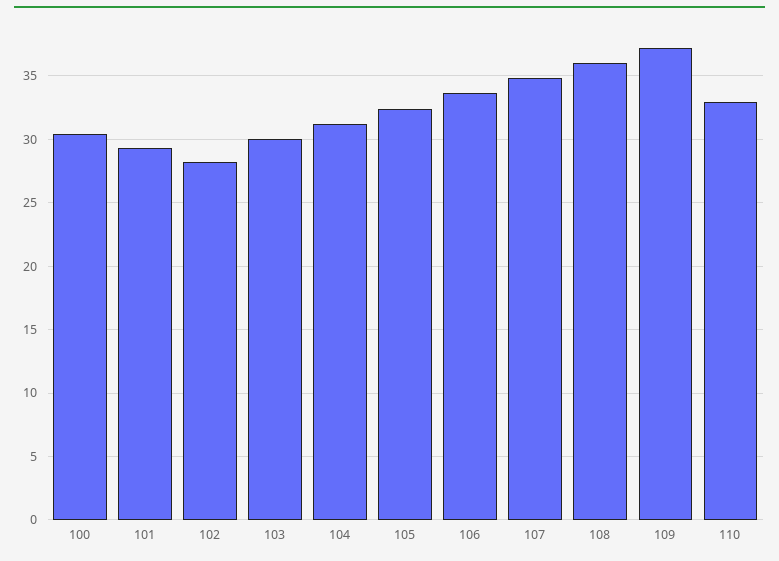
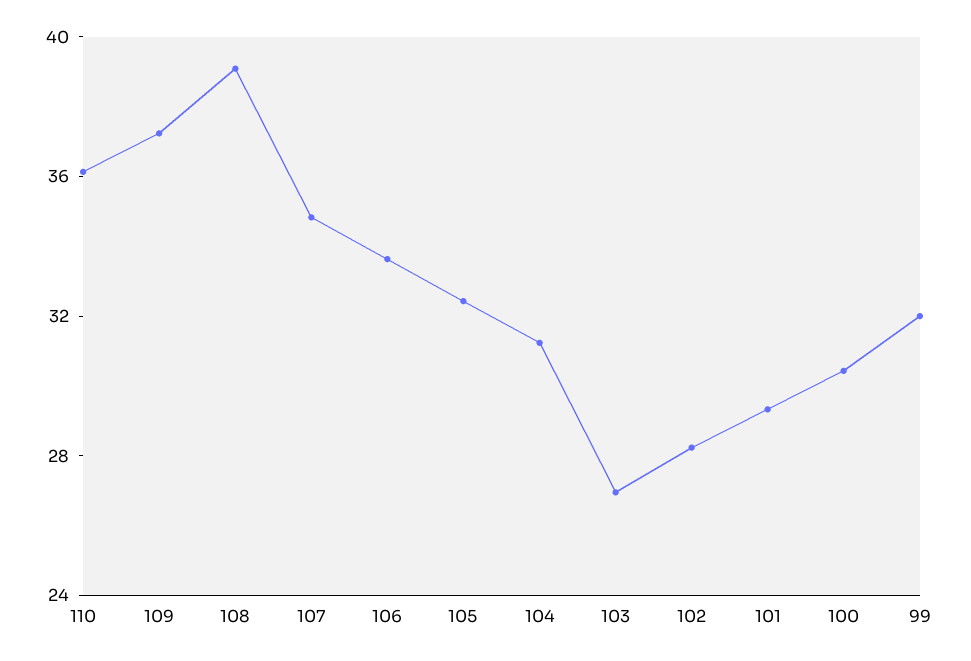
  {
    "100": 30.5,
    "101": 29.5,
    "102": 28,
-   "103": 30,
+   "103": 27,
    "104": 31,
    "105": 32.5,
    "106": 33.5,
    "107": 35,
-   "108": 36,
+   "108": 39,
    "109": 37,
-   "110": 33
+   "110": 36,
+   "99": 32
  }

